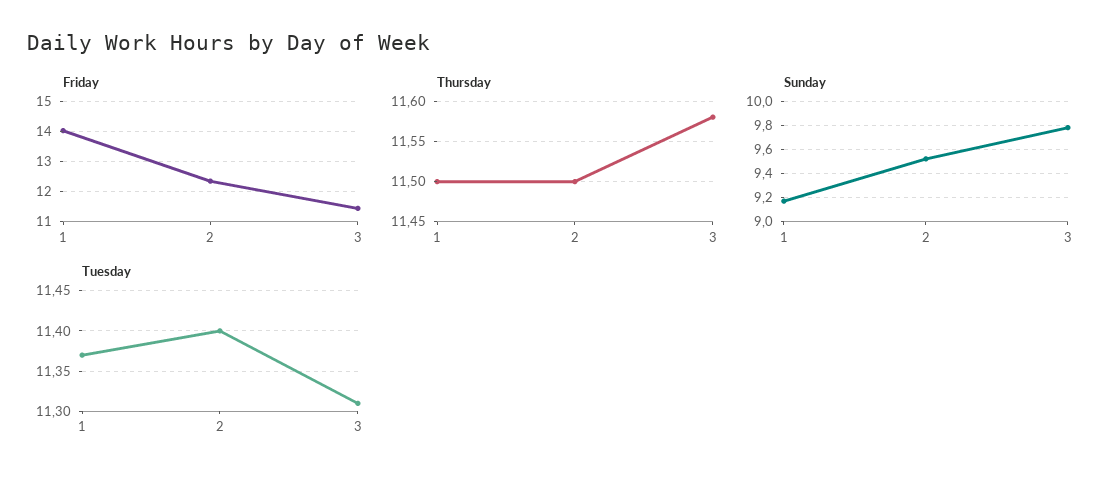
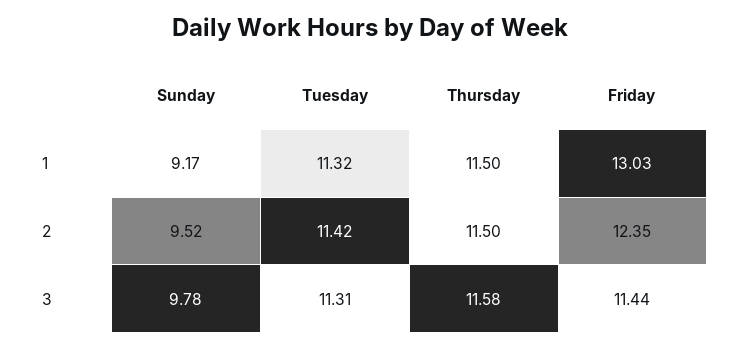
  {
    "Friday": {
-     "1": 14,
+     "1": 13.03,
      "2": 12.35,
      "3": 11.44
    },
    "Thursday": {
      "1": 11.5,
      "2": 11.5,
      "3": 11.58
    },
    "Sunday": {
      "1": 9.17,
      "2": 9.52,
      "3": 9.78
    },
    "Tuesday": {
-     "1": 11.37,
+     "1": 11.32,
-     "2": 11.4,
+     "2": 11.42,
      "3": 11.31
    }
  }

